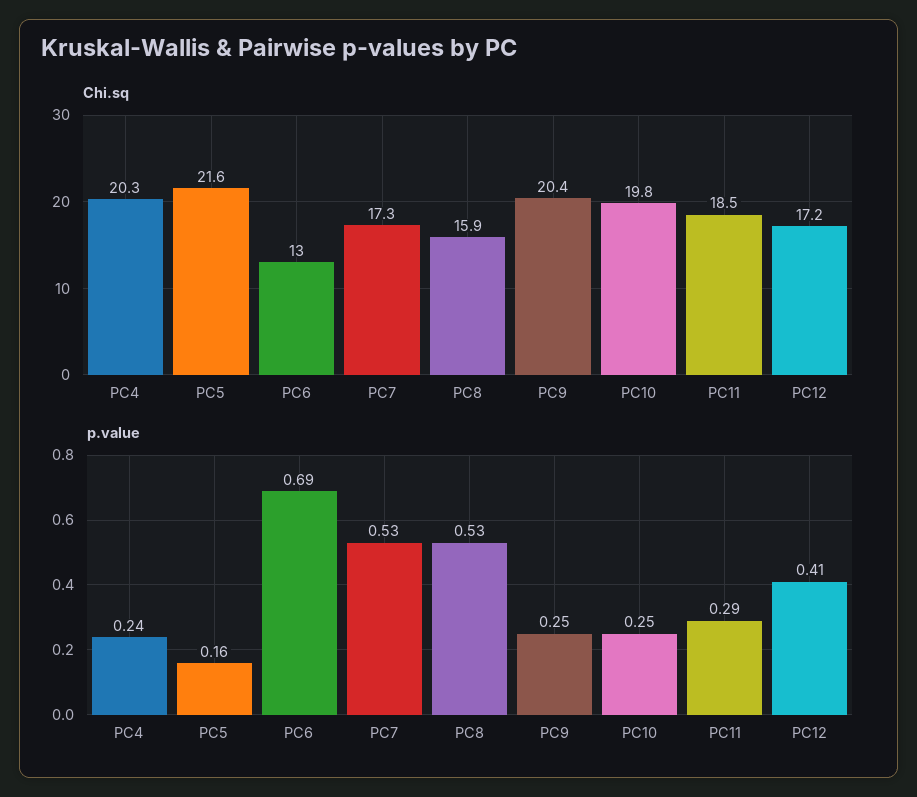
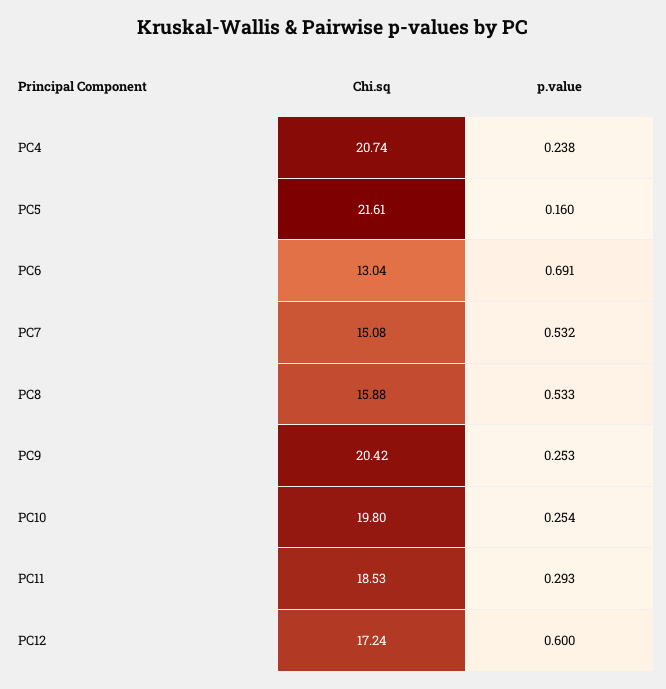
  {
    "Chi.sq": {
-     "PC4": 20.3,
+     "PC4": 20.74,
      "PC5": 21.61,
      "PC6": 13.04,
-     "PC7": 17.3,
+     "PC7": 15.08,
      "PC8": 15.88,
      "PC9": 20.42,
      "PC10": 19.8,
      "PC11": 18.53,
      "PC12": 17.24
    },
    "p.value": {
      "PC4": 0.238,
      "PC5": 0.16,
      "PC6": 0.691,
      "PC7": 0.532,
      "PC8": 0.533,
      "PC9": 0.253,
      "PC10": 0.254,
      "PC11": 0.293,
-     "PC12": 0.41
+     "PC12": 0.6
    }
  }

